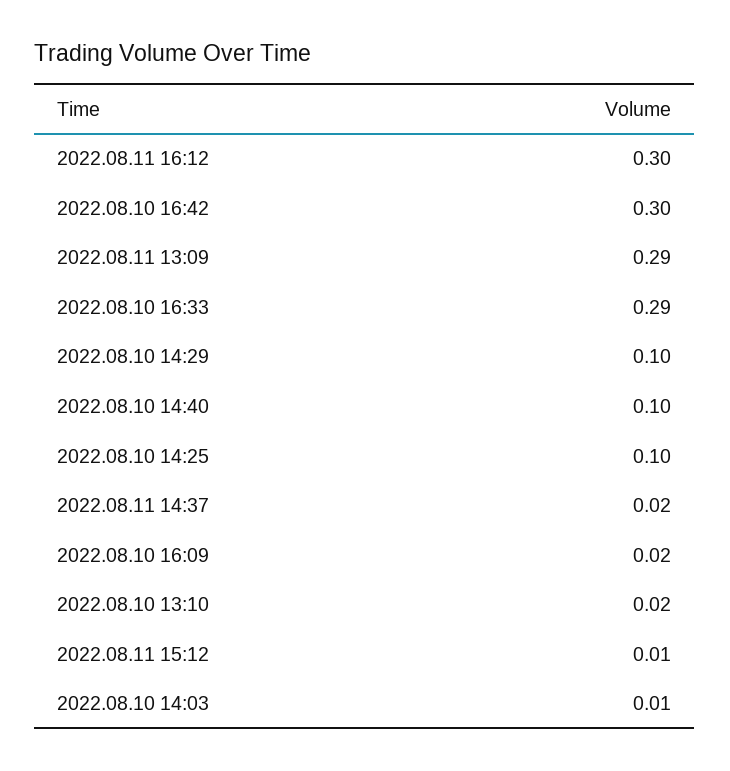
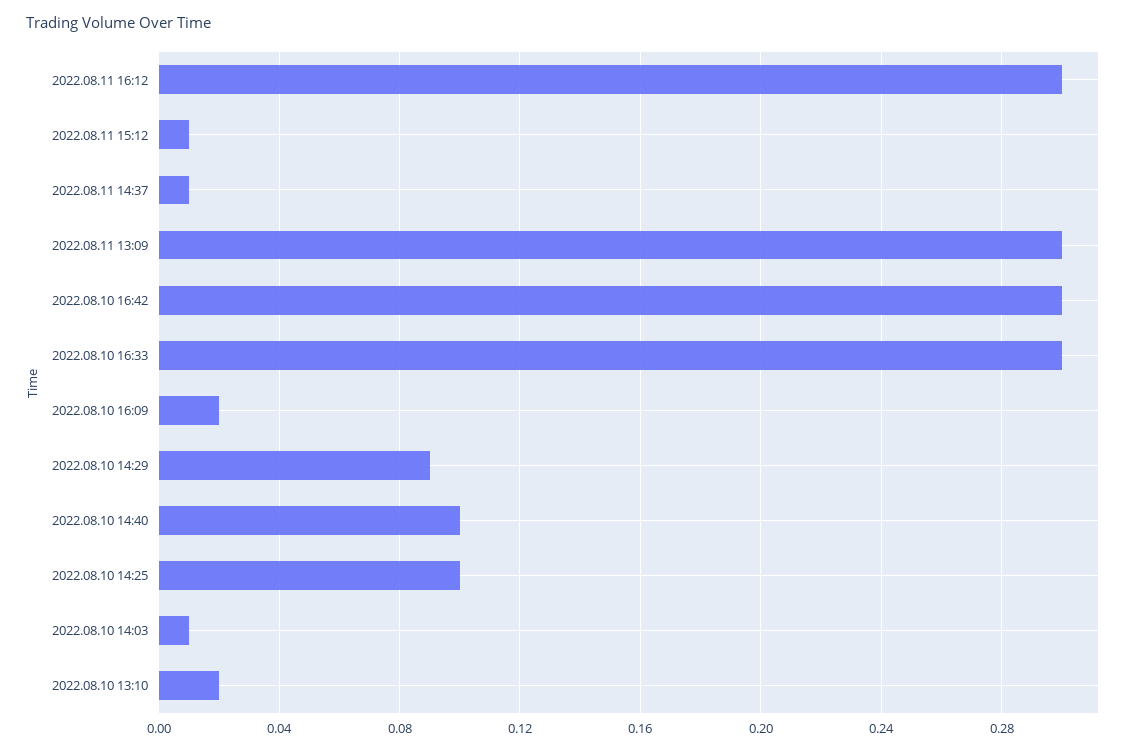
  {
    "2022.08.11 16:12": 0.3,
    "2022.08.10 16:42": 0.3,
-   "2022.08.11 13:09": 0.29,
+   "2022.08.11 13:09": 0.3,
-   "2022.08.10 16:33": 0.29,
+   "2022.08.10 16:33": 0.3,
-   "2022.08.10 14:29": 0.1,
+   "2022.08.10 14:29": 0.09,
    "2022.08.10 14:40": 0.1,
    "2022.08.10 14:25": 0.1,
-   "2022.08.11 14:37": 0.02,
+   "2022.08.11 14:37": 0.01,
    "2022.08.10 16:09": 0.02,
    "2022.08.10 13:10": 0.02,
    "2022.08.11 15:12": 0.01,
    "2022.08.10 14:03": 0.01
  }

